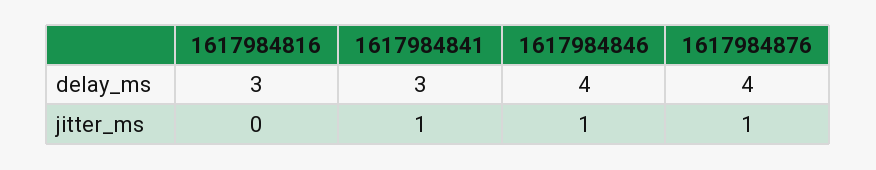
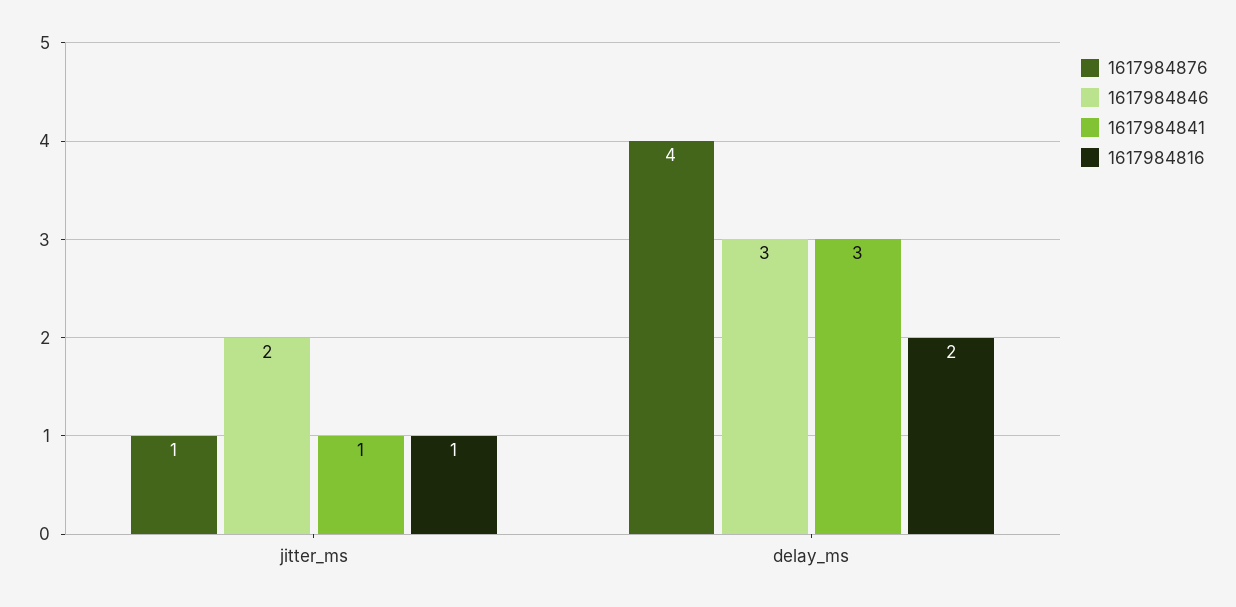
  {
    "1617984816": {
-     "delay_ms": 3,
+     "delay_ms": 2,
-     "jitter_ms": 0
+     "jitter_ms": 1
    },
    "1617984841": {
      "delay_ms": 3,
      "jitter_ms": 1
    },
    "1617984846": {
-     "delay_ms": 4,
+     "delay_ms": 3,
-     "jitter_ms": 1
+     "jitter_ms": 2
    },
    "1617984876": {
      "delay_ms": 4,
      "jitter_ms": 1
    }
  }

